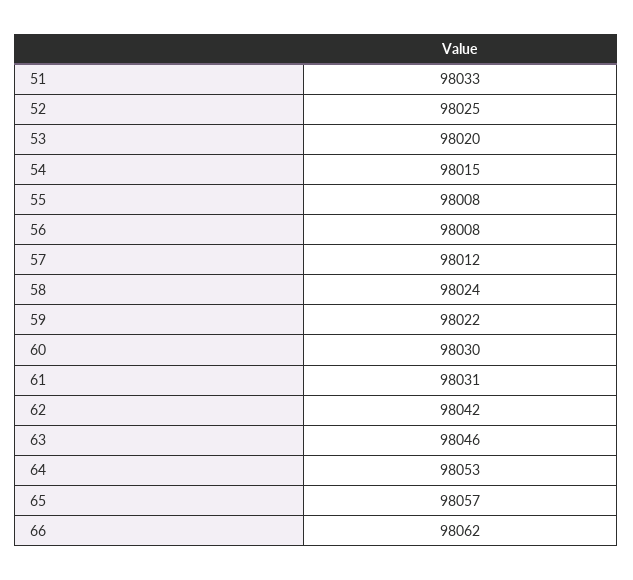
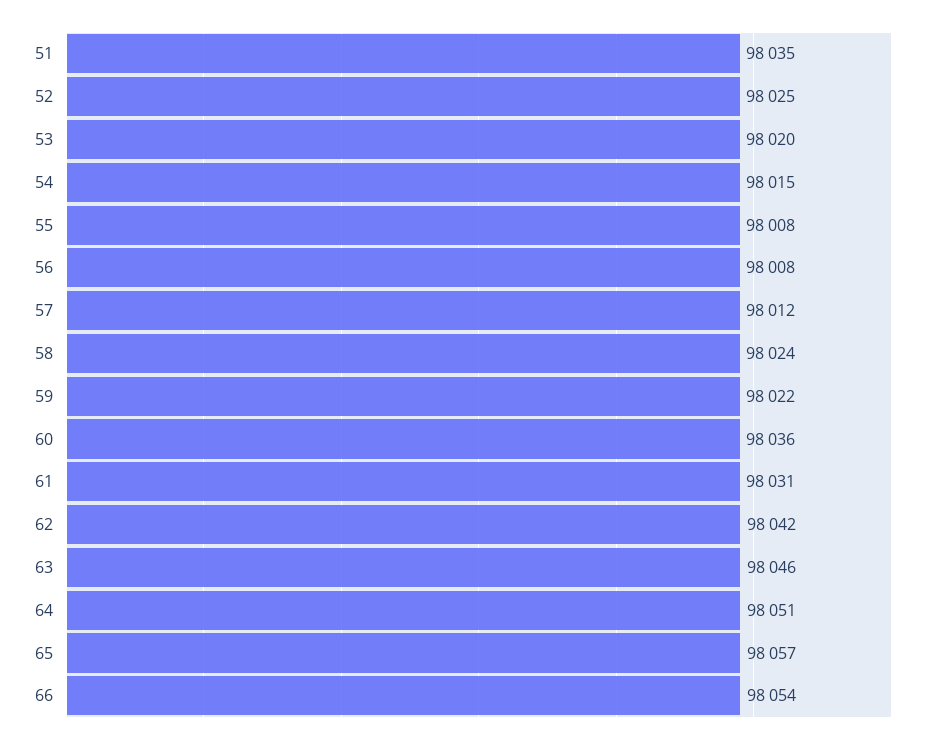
  {
-   "51": 98033,
+   "51": 98035,
    "52": 98025,
    "53": 98020,
    "54": 98015,
    "55": 98008,
    "56": 98008,
    "57": 98012,
    "58": 98024,
    "59": 98022,
-   "60": 98030,
+   "60": 98036,
    "61": 98031,
    "62": 98042,
    "63": 98046,
-   "64": 98053,
+   "64": 98051,
    "65": 98057,
-   "66": 98062
+   "66": 98054
  }

